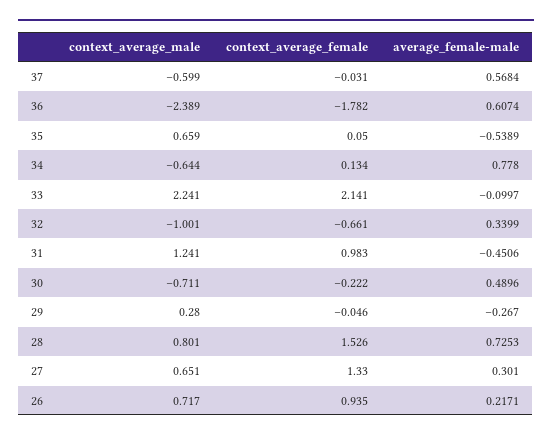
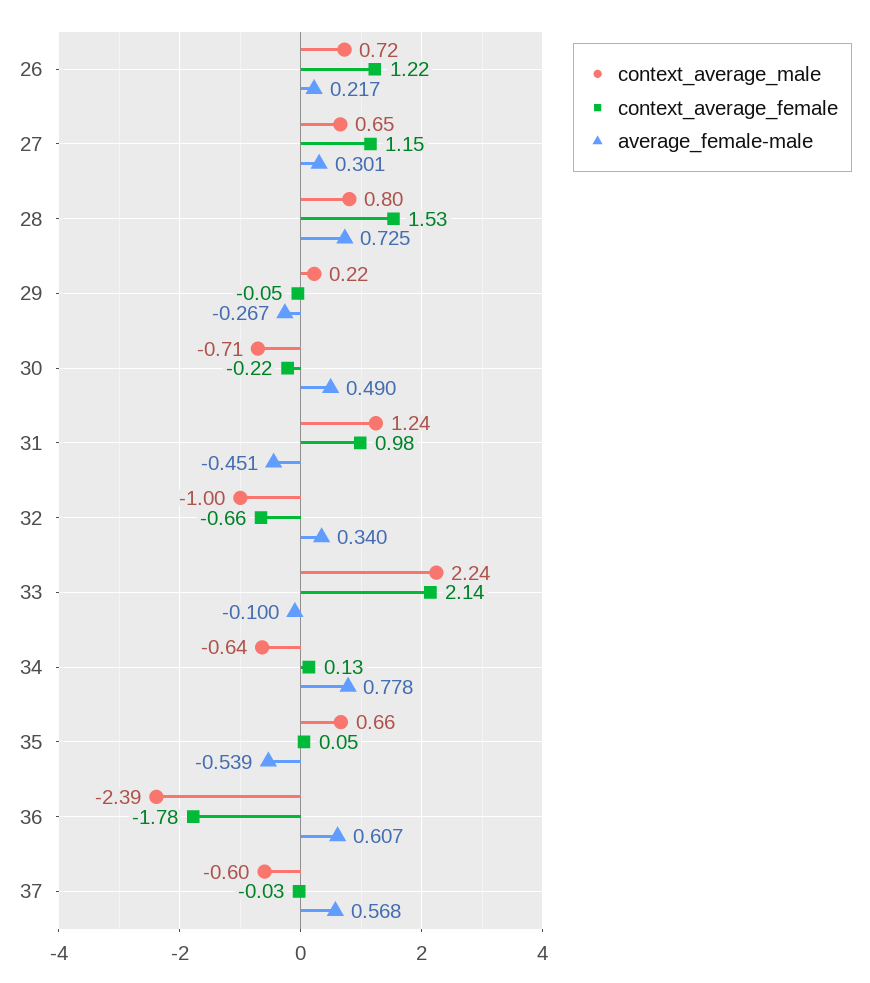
  {
    "context_average_male": {
      "37": -0.599,
      "36": -2.389,
      "35": 0.659,
      "34": -0.644,
      "33": 2.241,
      "32": -1.001,
      "31": 1.241,
      "30": -0.711,
-     "29": 0.28,
+     "29": 0.22,
      "28": 0.801,
      "27": 0.651,
      "26": 0.717
    },
    "context_average_female": {
      "37": -0.031,
      "36": -1.782,
      "35": 0.05,
      "34": 0.134,
      "33": 2.141,
      "32": -0.661,
      "31": 0.983,
      "30": -0.222,
      "29": -0.046,
      "28": 1.526,
-     "27": 1.33,
+     "27": 1.15,
-     "26": 0.935
+     "26": 1.22
    },
    "average_female-male": {
      "37": 0.5684,
      "36": 0.6074,
      "35": -0.5389,
      "34": 0.778,
      "33": -0.0997,
      "32": 0.3399,
      "31": -0.4506,
      "30": 0.4896,
      "29": -0.267,
      "28": 0.7253,
      "27": 0.301,
      "26": 0.2171
    }
  }

